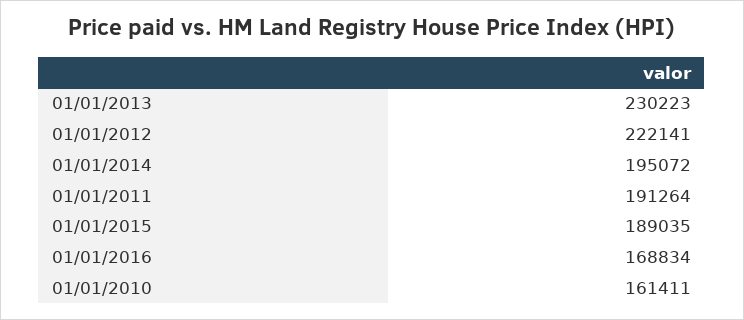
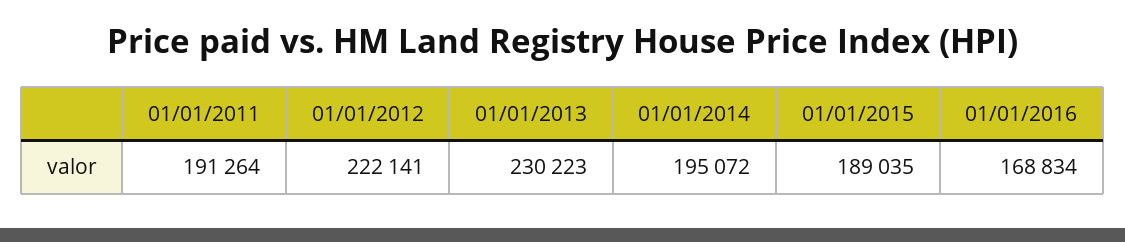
  {
    "01/01/2013": 230223,
    "01/01/2012": 222141,
    "01/01/2014": 195072,
    "01/01/2011": 191264,
    "01/01/2015": 189035,
-   "01/01/2016": 168834,
+   "01/01/2016": 168834
-   "01/01/2010": 161411
  }

